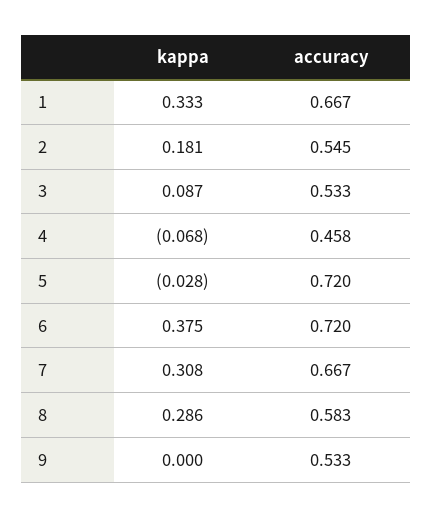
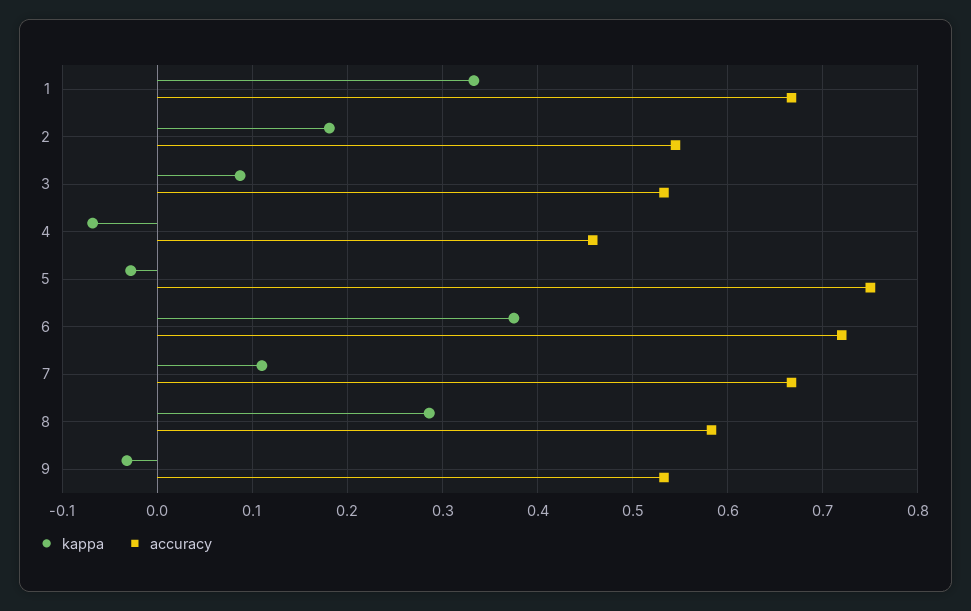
  {
    "kappa": {
      "1": 0.333,
      "2": 0.181,
      "3": 0.087,
      "4": -0.068,
      "5": -0.028,
      "6": 0.375,
-     "7": 0.308,
+     "7": 0.11,
      "8": 0.286,
-     "9": 0
+     "9": -0.03
    },
    "accuracy": {
      "1": 0.667,
      "2": 0.545,
      "3": 0.533,
      "4": 0.458,
-     "5": 0.72,
+     "5": 0.75,
      "6": 0.72,
      "7": 0.667,
      "8": 0.583,
      "9": 0.533
    }
  }

